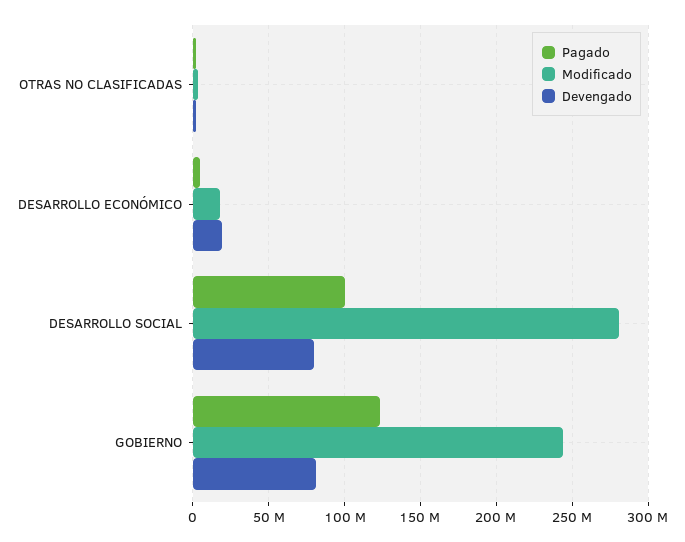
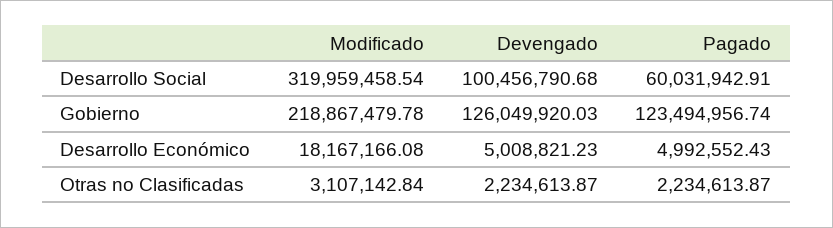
  {
    "Pagado": {
      "OTRAS NO CLASIFICADAS": 2234613.87,
      "DESARROLLO ECONÓMICO": 4992552.43,
-     "DESARROLLO SOCIAL": 100000000,
+     "DESARROLLO SOCIAL": 60031942.91,
      "GOBIERNO": 123494956.74
    },
    "Modificado": {
      "OTRAS NO CLASIFICADAS": 3107142.84,
      "DESARROLLO ECONÓMICO": 18167166.08,
-     "DESARROLLO SOCIAL": 280000000,
+     "DESARROLLO SOCIAL": 319959458.54,
-     "GOBIERNO": 245000000
+     "GOBIERNO": 218867479.78
    },
    "Devengado": {
      "OTRAS NO CLASIFICADAS": 2234613.87,
-     "DESARROLLO ECONÓMICO": 20000000,
+     "DESARROLLO ECONÓMICO": 5008821.23,
-     "DESARROLLO SOCIAL": 80000000,
+     "DESARROLLO SOCIAL": 100456790.68,
-     "GOBIERNO": 80000000
+     "GOBIERNO": 126049920.03
    }
  }

